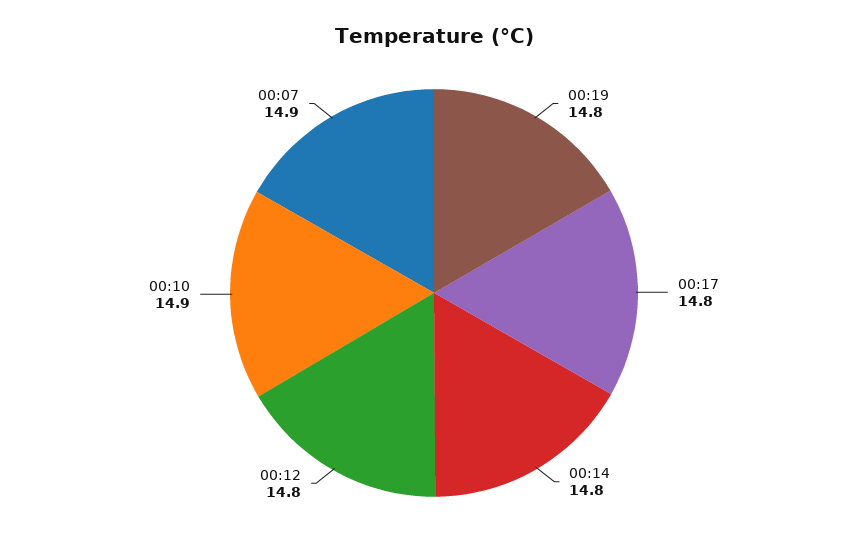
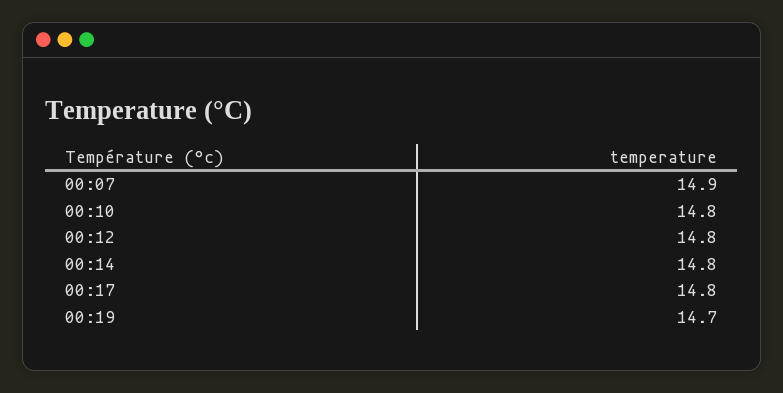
  {
-   "00:19": 14.8,
+   "00:19": 14.7,
    "00:17": 14.8,
    "00:14": 14.8,
    "00:12": 14.8,
-   "00:10": 14.9,
+   "00:10": 14.8,
    "00:07": 14.9
  }

